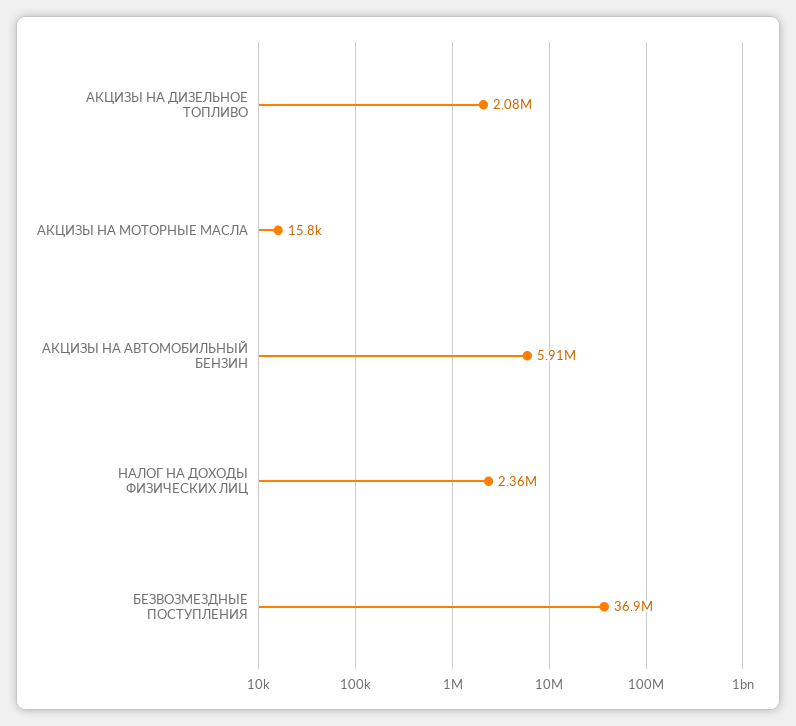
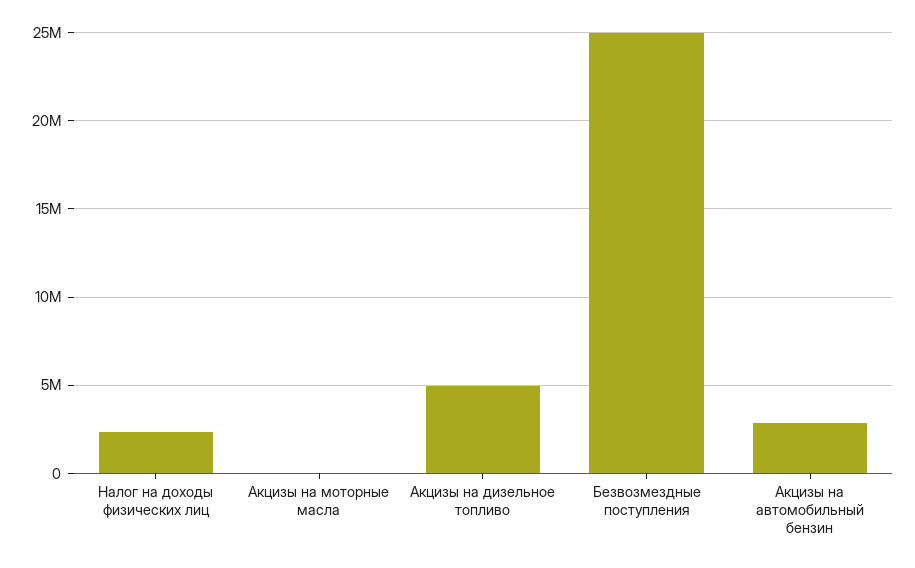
  {
-   "АКЦИЗЫ НА ДИЗЕЛЬНОЕ ТОПЛИВО": 2080000,
+   "АКЦИЗЫ НА ДИЗЕЛЬНОЕ ТОПЛИВО": 5000000,
    "АКЦИЗЫ НА МОТОРНЫЕ МАСЛА": 15800,
-   "АКЦИЗЫ НА АВТОМОБИЛЬНЫЙ БЕНЗИН": 5910000,
+   "АКЦИЗЫ НА АВТОМОБИЛЬНЫЙ БЕНЗИН": 3000000,
    "НАЛОГ НА ДОХОДЫ ФИЗИЧЕСКИХ ЛИЦ": 2360000,
-   "БЕЗВОЗМЕЗДНЫЕ ПОСТУПЛЕНИЯ": 36900000
+   "БЕЗВОЗМЕЗДНЫЕ ПОСТУПЛЕНИЯ": 25000000
  }

